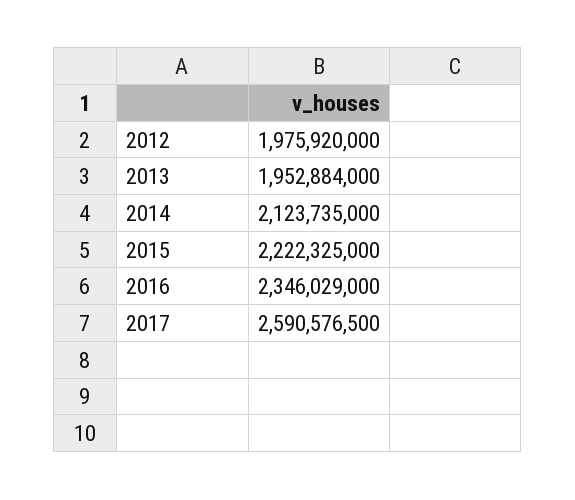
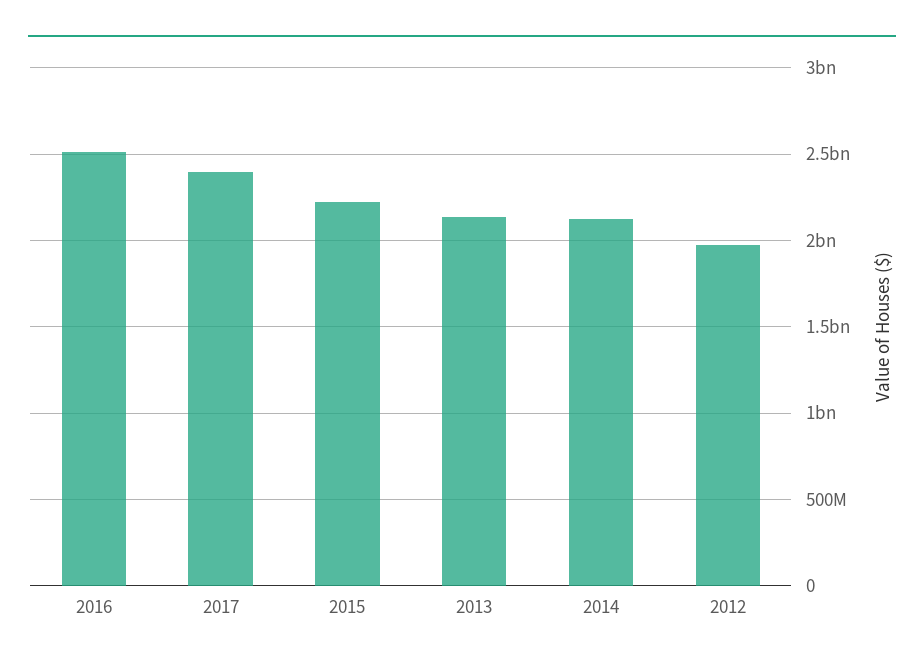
  {
    "2012": 1975920000,
-   "2013": 1952884000,
+   "2013": 2150000000,
    "2014": 2123735000,
    "2015": 2222325000,
-   "2016": 2346029000,
+   "2016": 2500000000,
-   "2017": 2590576500
+   "2017": 2400000000
  }

